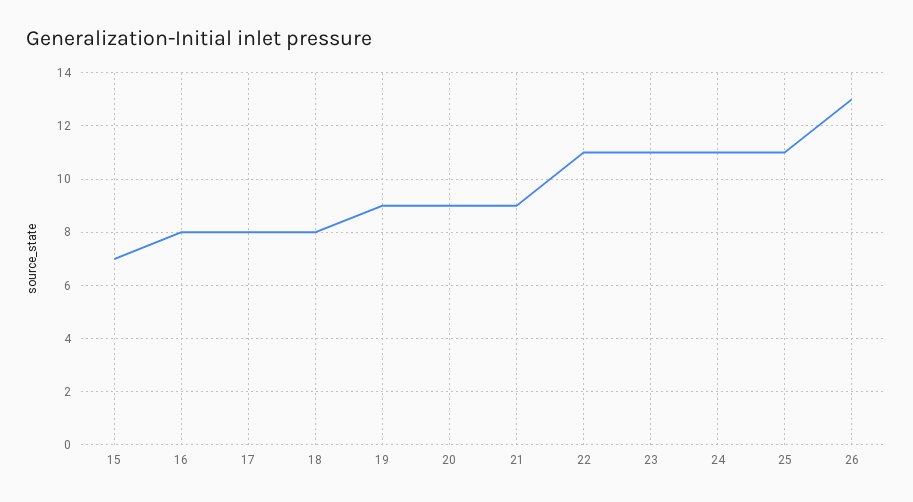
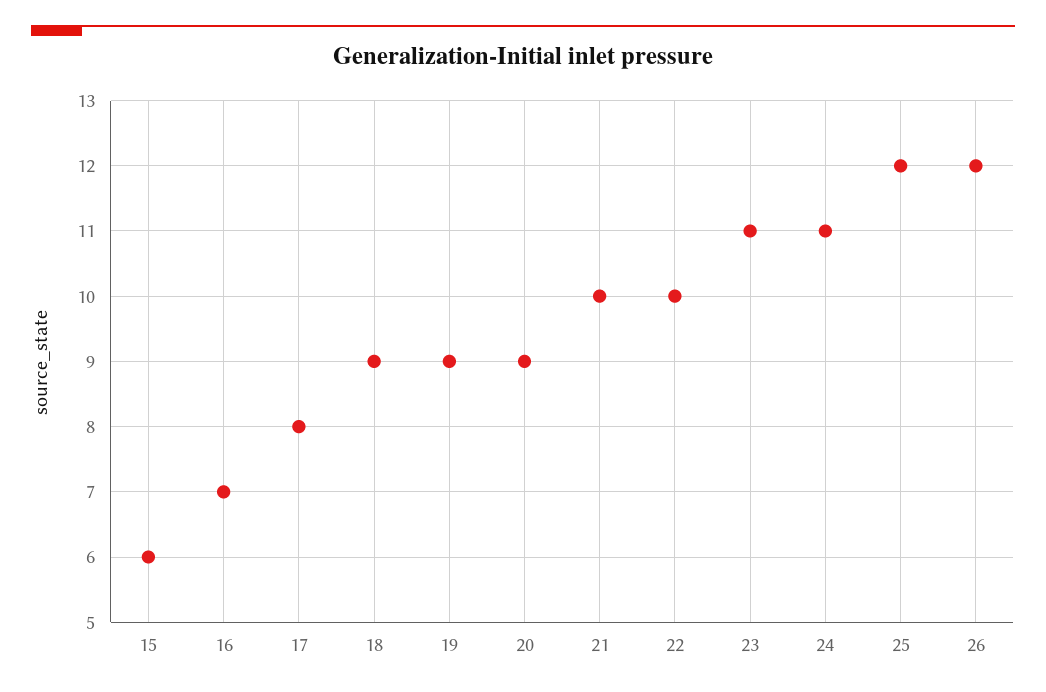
  {
-   "15": 7,
+   "15": 6,
-   "16": 8,
+   "16": 7,
    "17": 8,
-   "18": 8,
+   "18": 9,
    "19": 9,
    "20": 9,
-   "21": 9,
+   "21": 10,
-   "22": 11,
+   "22": 10,
    "23": 11,
    "24": 11,
-   "25": 11,
+   "25": 12,
-   "26": 13
+   "26": 12
  }

